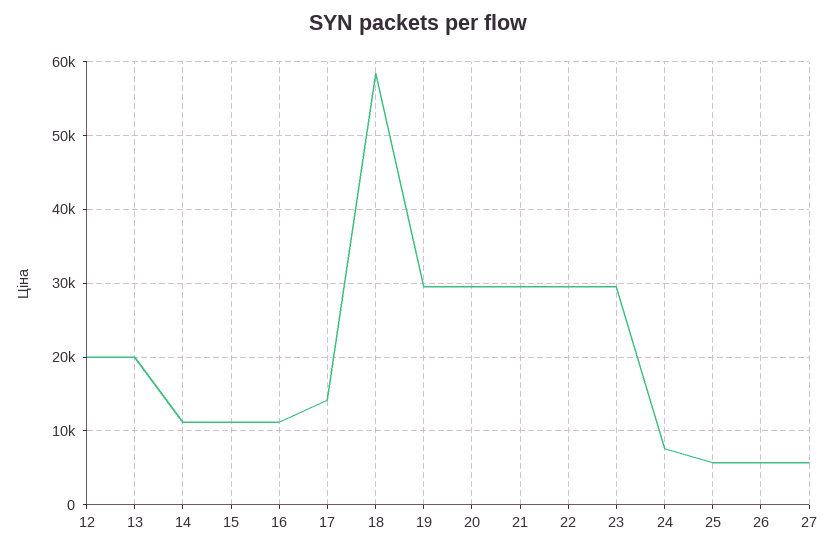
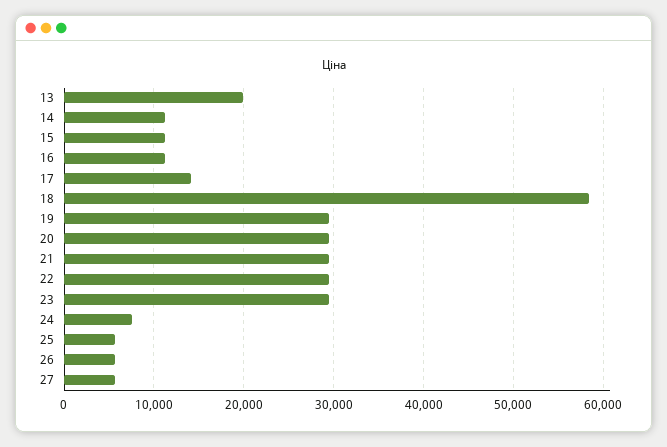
  {
-   "12": 20000,
    "13": 20000,
    "14": 11000,
    "15": 11000,
    "16": 11000,
    "17": 14000,
    "18": 58000,
    "19": 29000,
    "20": 29000,
    "21": 29000,
    "22": 29000,
    "23": 29000,
    "24": 8000,
    "25": 6000,
    "26": 6000,
    "27": 6000
  }

